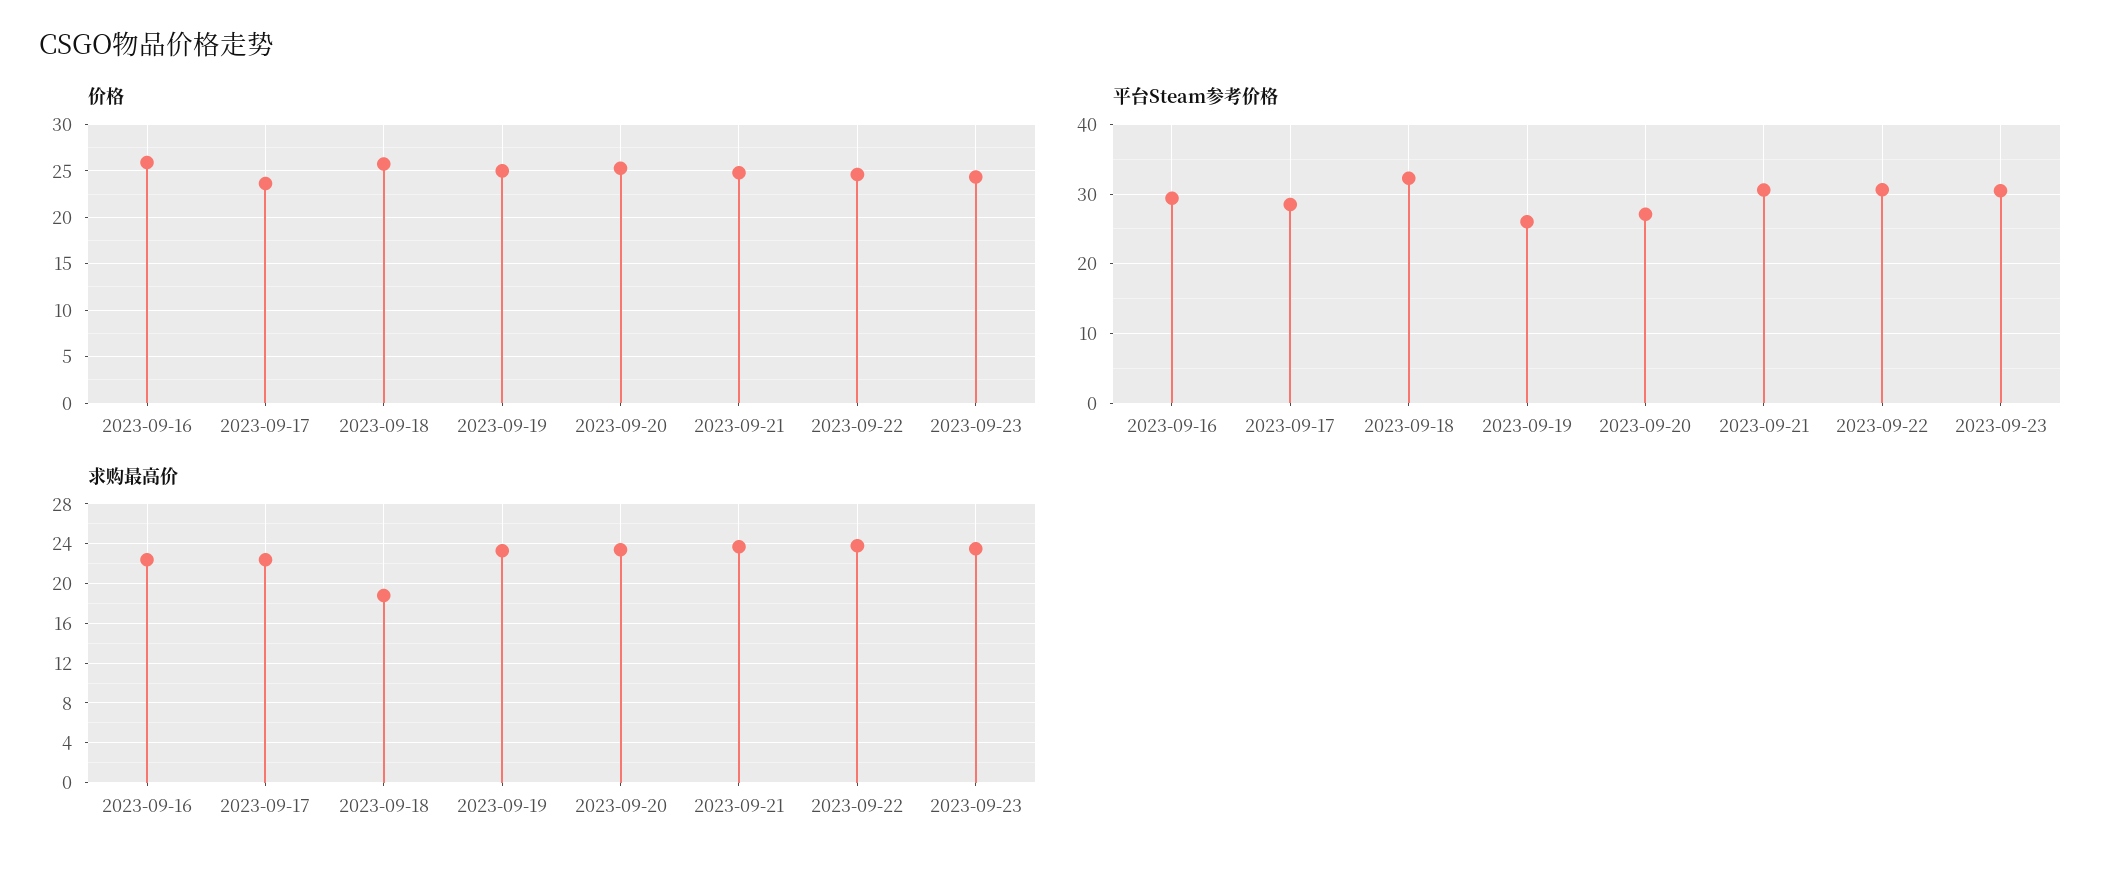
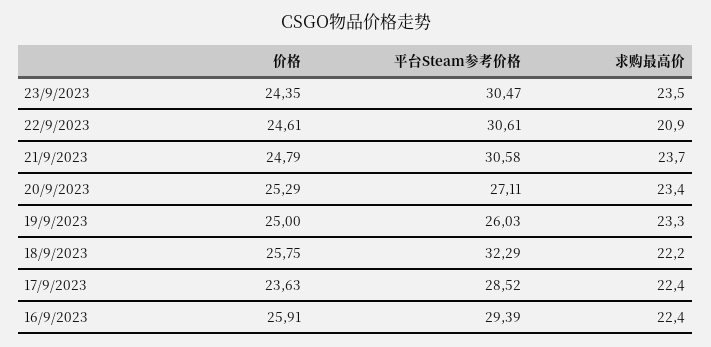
  {
    "价格": {
      "2023-09-16": 25.91,
      "2023-09-17": 23.63,
      "2023-09-18": 25.75,
      "2023-09-19": 25,
      "2023-09-20": 25.29,
      "2023-09-21": 24.79,
      "2023-09-22": 24.61,
      "2023-09-23": 24.35
    },
    "平台Steam参考价格": {
      "2023-09-16": 29.39,
      "2023-09-17": 28.52,
      "2023-09-18": 32.29,
      "2023-09-19": 26.03,
      "2023-09-20": 27.11,
      "2023-09-21": 30.58,
      "2023-09-22": 30.61,
      "2023-09-23": 30.47
    },
    "求购最高价": {
      "2023-09-16": 22.4,
      "2023-09-17": 22.4,
-     "2023-09-18": 19,
+     "2023-09-18": 22.2,
      "2023-09-19": 23.3,
      "2023-09-20": 23.4,
      "2023-09-21": 23.7,
-     "2023-09-22": 24,
+     "2023-09-22": 20.9,
      "2023-09-23": 23.5
    }
  }

